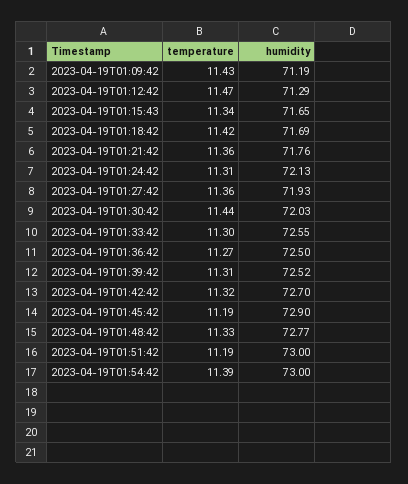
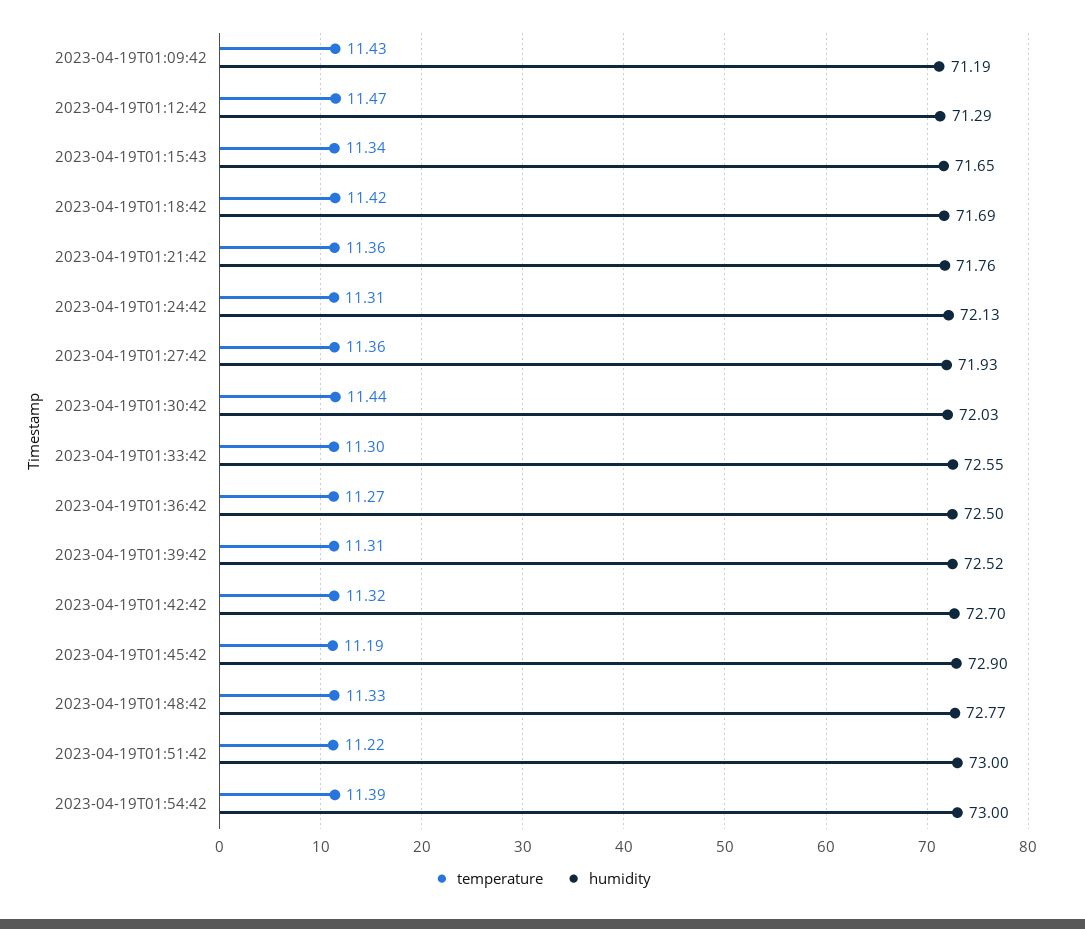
  {
    "temperature": {
      "2023-04-19T01:09:42": 11.43,
      "2023-04-19T01:12:42": 11.47,
      "2023-04-19T01:15:43": 11.34,
      "2023-04-19T01:18:42": 11.42,
      "2023-04-19T01:21:42": 11.36,
      "2023-04-19T01:24:42": 11.31,
      "2023-04-19T01:27:42": 11.36,
      "2023-04-19T01:30:42": 11.44,
      "2023-04-19T01:33:42": 11.3,
      "2023-04-19T01:36:42": 11.27,
      "2023-04-19T01:39:42": 11.31,
      "2023-04-19T01:42:42": 11.32,
      "2023-04-19T01:45:42": 11.19,
      "2023-04-19T01:48:42": 11.33,
-     "2023-04-19T01:51:42": 11.19,
+     "2023-04-19T01:51:42": 11.22,
      "2023-04-19T01:54:42": 11.39
    },
    "humidity": {
      "2023-04-19T01:09:42": 71.19,
      "2023-04-19T01:12:42": 71.29,
      "2023-04-19T01:15:43": 71.65,
      "2023-04-19T01:18:42": 71.69,
      "2023-04-19T01:21:42": 71.76,
      "2023-04-19T01:24:42": 72.13,
      "2023-04-19T01:27:42": 71.93,
      "2023-04-19T01:30:42": 72.03,
      "2023-04-19T01:33:42": 72.55,
      "2023-04-19T01:36:42": 72.5,
      "2023-04-19T01:39:42": 72.52,
      "2023-04-19T01:42:42": 72.7,
      "2023-04-19T01:45:42": 72.9,
      "2023-04-19T01:48:42": 72.77,
      "2023-04-19T01:51:42": 73,
      "2023-04-19T01:54:42": 73
    }
  }

